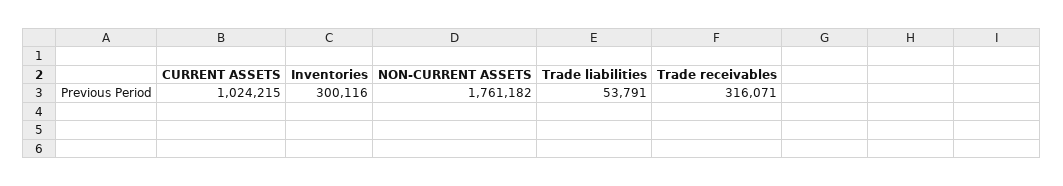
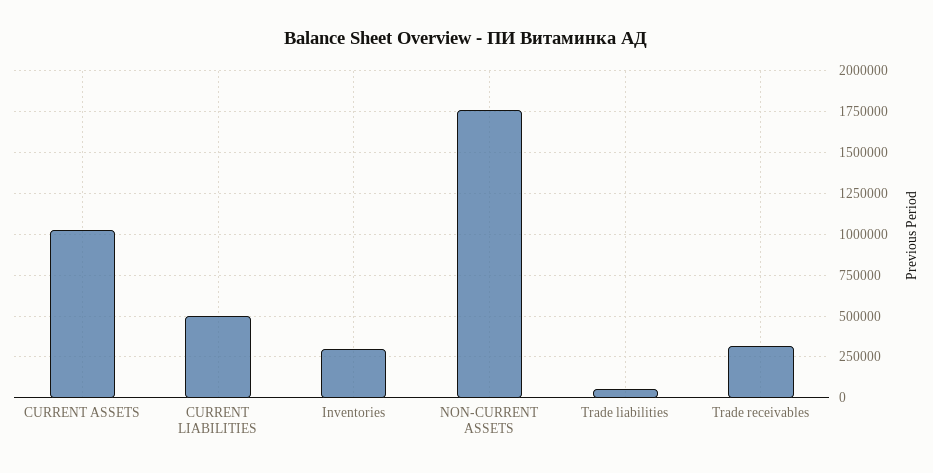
  {
    "CURRENT ASSETS": 1024215,
    "Inventories": 300116,
    "NON-CURRENT ASSETS": 1761182,
    "Trade liabilities": 53791,
-   "Trade receivables": 316071
+   "Trade receivables": 316071,
+   "CURRENT LIABILITIES": 500000
  }

